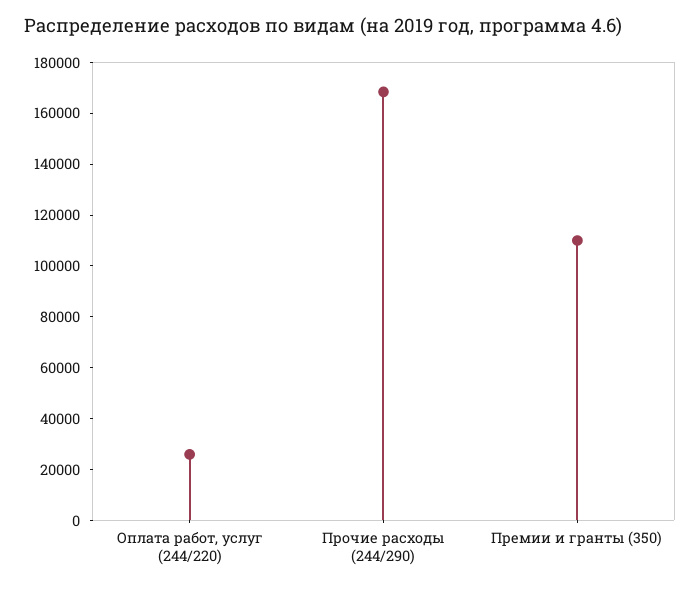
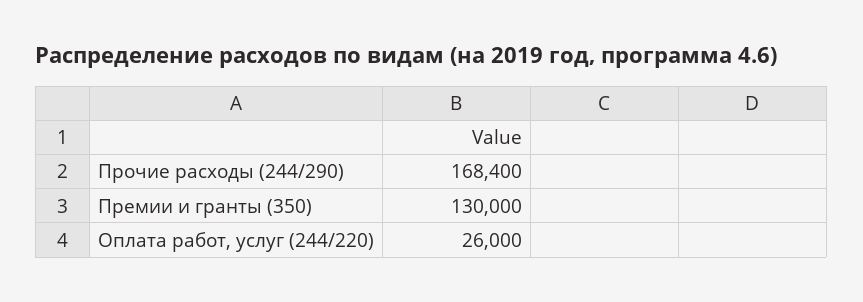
  {
    "Оплата работ, услуг (244/220)": 26000,
    "Прочие расходы (244/290)": 168400,
-   "Премии и гранты (350)": 110000
+   "Премии и гранты (350)": 130000
  }

